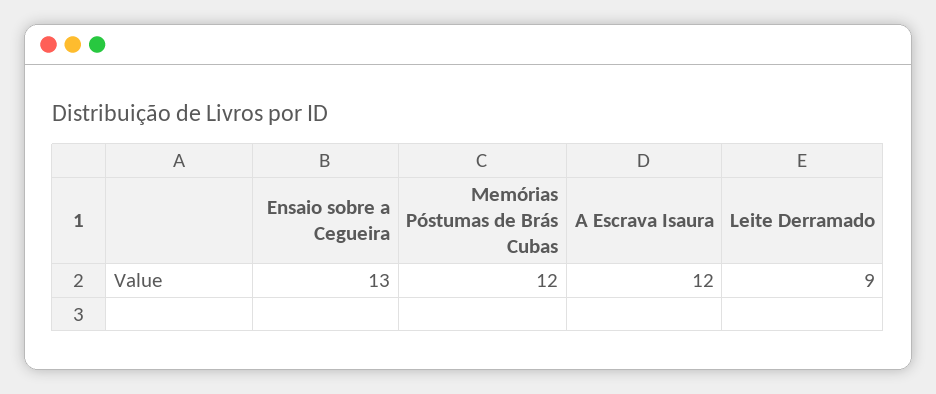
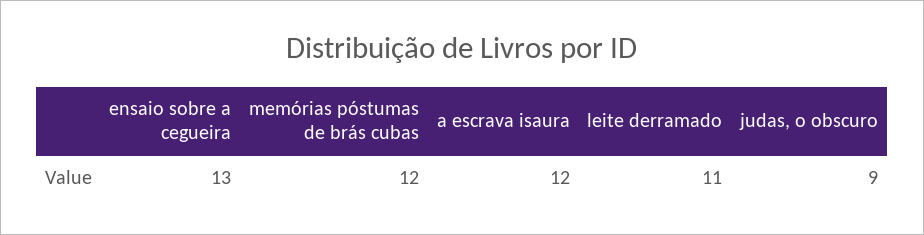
  {
    "Ensaio sobre a Cegueira": 13,
    "Memórias Póstumas de Brás Cubas": 12,
    "A Escrava Isaura": 12,
-   "Leite Derramado": 9
+   "Leite Derramado": 11,
+   "judas, o obscuro": 9
  }

